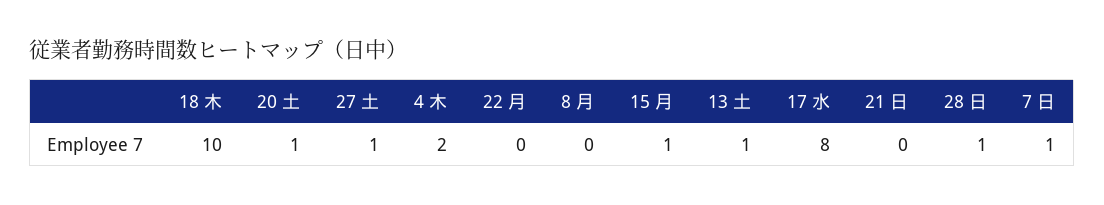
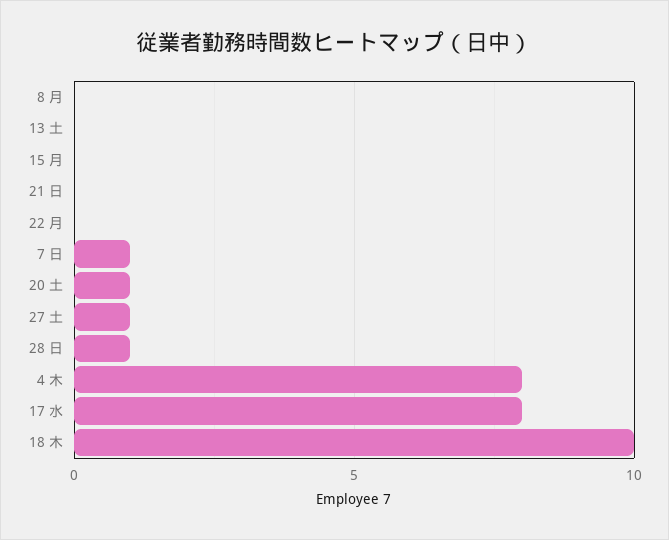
  {
    "18 木": 10,
    "20 土": 1,
    "27 土": 1,
-   "4 木": 2,
+   "4 木": 8,
    "22 月": 0,
    "8 月": 0,
-   "15 月": 1,
+   "15 月": 0,
-   "13 土": 1,
+   "13 土": 0,
    "17 水": 8,
    "21 日": 0,
    "28 日": 1,
    "7 日": 1
  }

